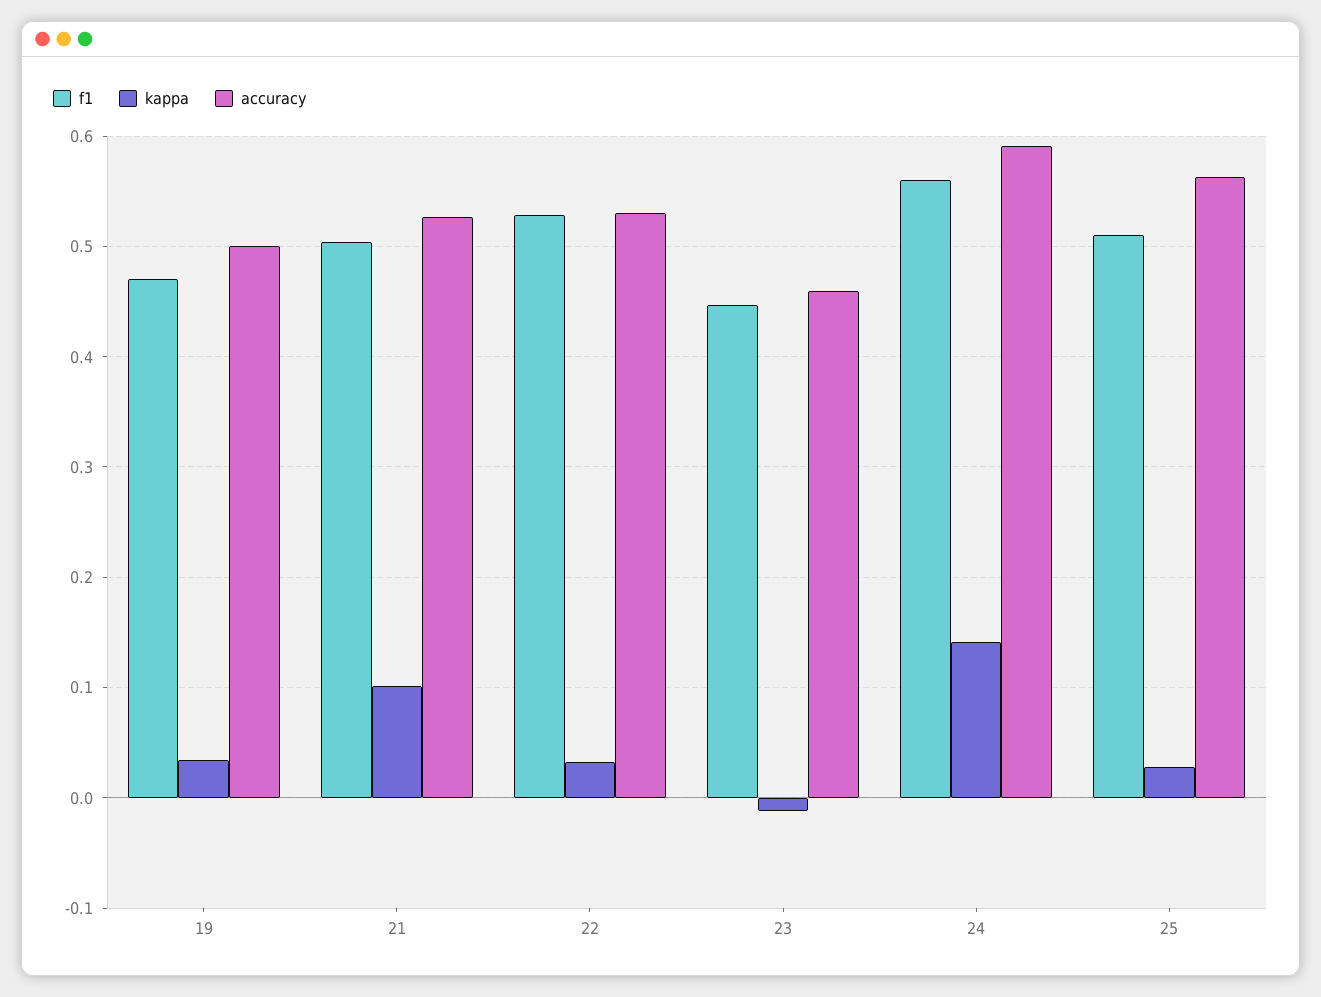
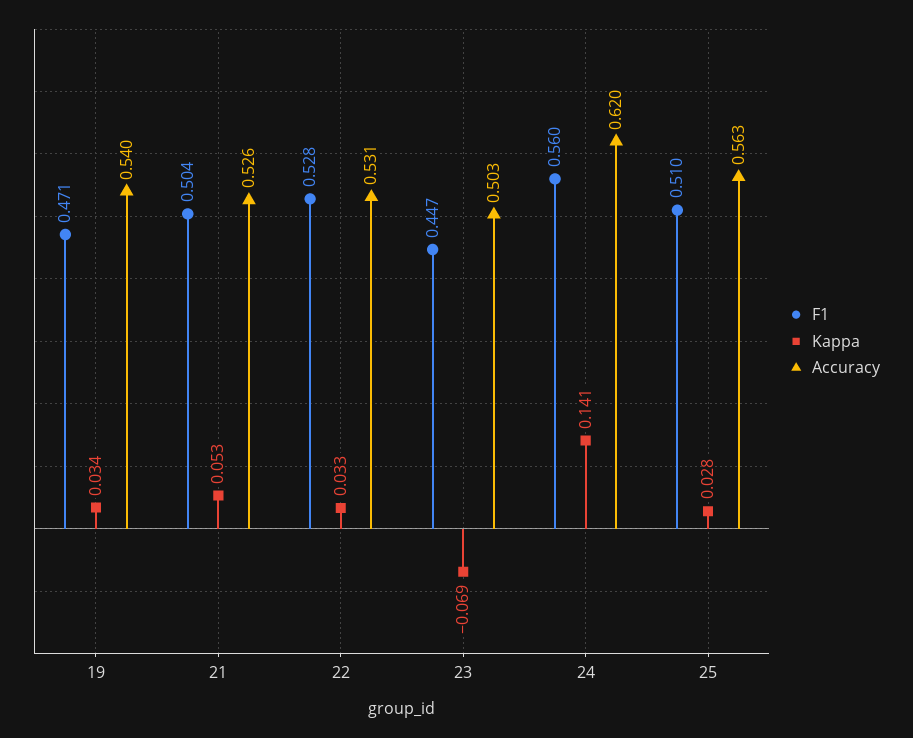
  {
    "f1": {
      "19": 0.471,
      "21": 0.504,
      "22": 0.528,
      "23": 0.447,
      "24": 0.56,
      "25": 0.51
    },
    "kappa": {
      "19": 0.034,
-     "21": 0.1,
+     "21": 0.053,
      "22": 0.033,
-     "23": -0.01,
+     "23": -0.069,
      "24": 0.141,
      "25": 0.028
    },
    "accuracy": {
-     "19": 0.5,
+     "19": 0.54,
      "21": 0.526,
      "22": 0.531,
-     "23": 0.46,
+     "23": 0.503,
-     "24": 0.59,
+     "24": 0.62,
      "25": 0.563
    }
  }

